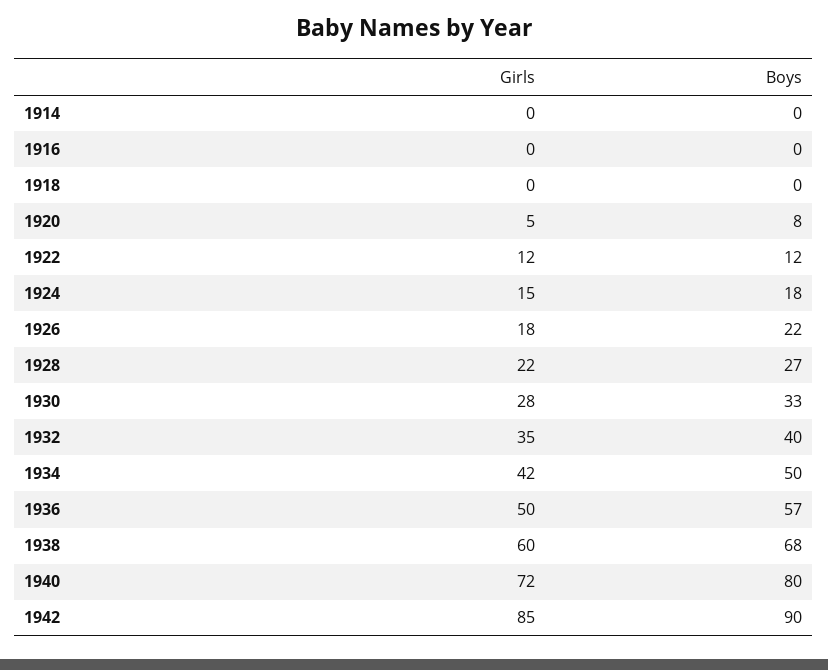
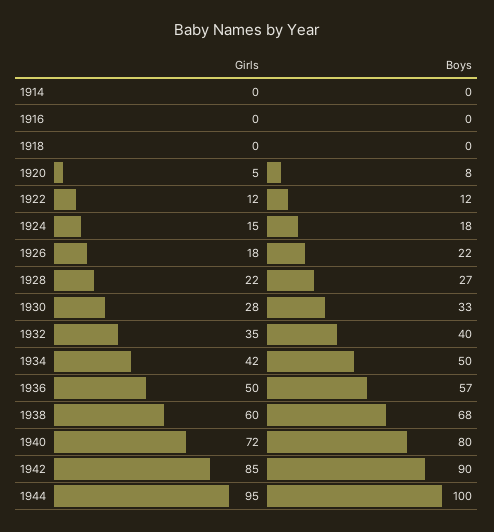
  {
    "Girls": {
      "1914": 0,
      "1916": 0,
      "1918": 0,
      "1920": 5,
      "1922": 12,
      "1924": 15,
      "1926": 18,
      "1928": 22,
      "1930": 28,
      "1932": 35,
      "1934": 42,
      "1936": 50,
      "1938": 60,
      "1940": 72,
-     "1942": 85
+     "1942": 85,
+     "1944": 95
    },
    "Boys": {
      "1914": 0,
      "1916": 0,
      "1918": 0,
      "1920": 8,
      "1922": 12,
      "1924": 18,
      "1926": 22,
      "1928": 27,
      "1930": 33,
      "1932": 40,
      "1934": 50,
      "1936": 57,
      "1938": 68,
      "1940": 80,
-     "1942": 90
+     "1942": 90,
+     "1944": 100
    }
  }

